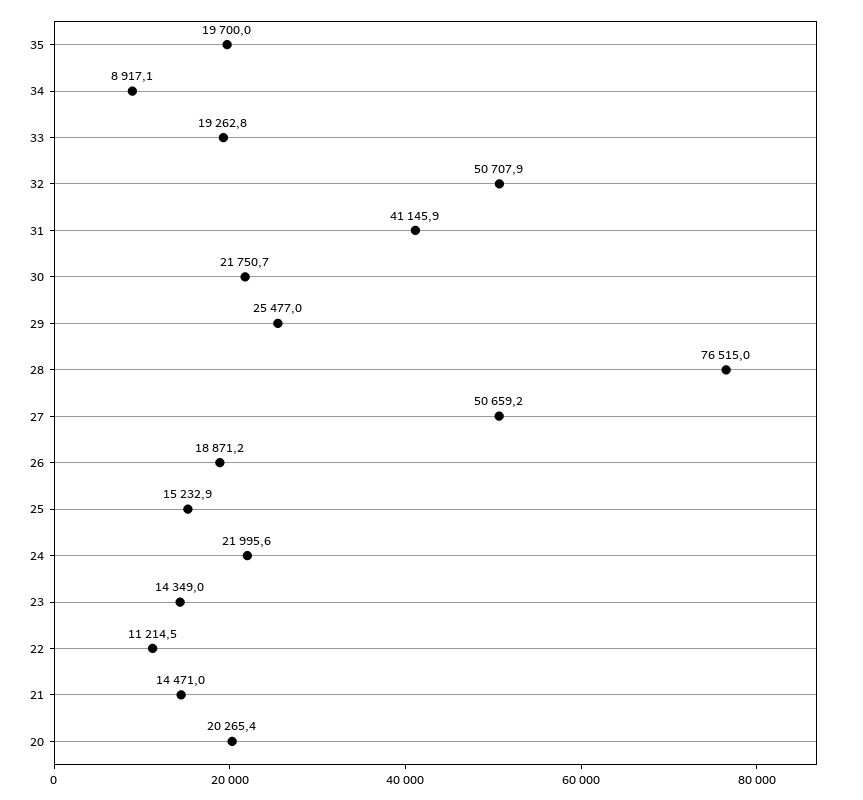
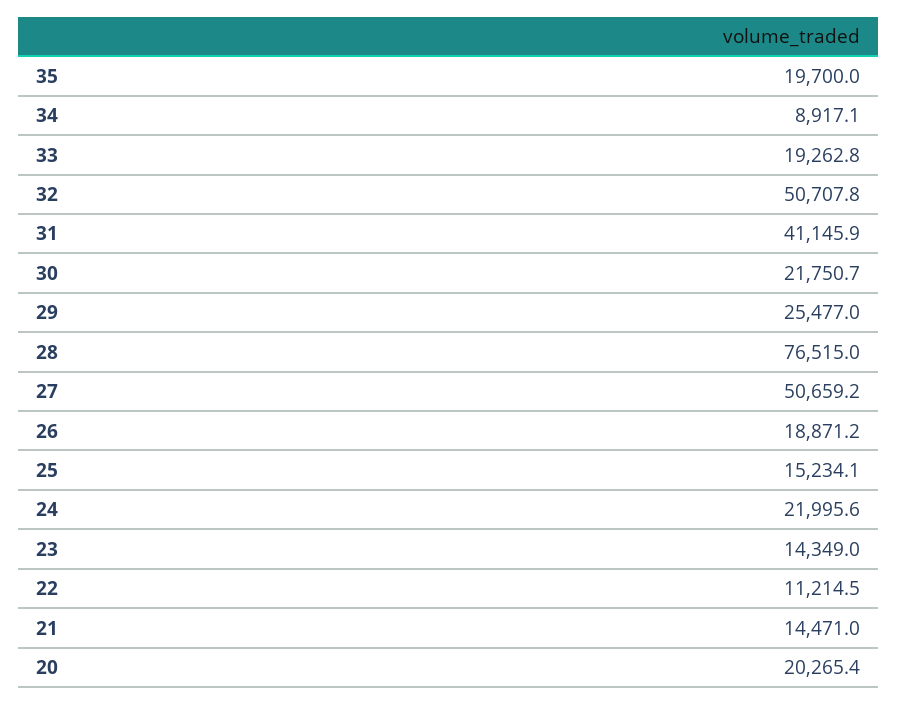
  {
    "35": 19700,
    "34": 8917.1,
    "33": 19262.8,
-   "32": 50707.9,
+   "32": 50707.8,
    "31": 41145.9,
    "30": 21750.7,
    "29": 25477,
    "28": 76515,
    "27": 50659.2,
    "26": 18871.2,
-   "25": 15232.9,
+   "25": 15234.1,
    "24": 21995.6,
    "23": 14349,
    "22": 11214.5,
    "21": 14471,
    "20": 20265.4
  }

